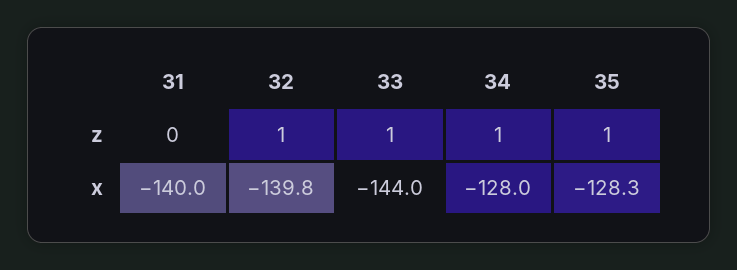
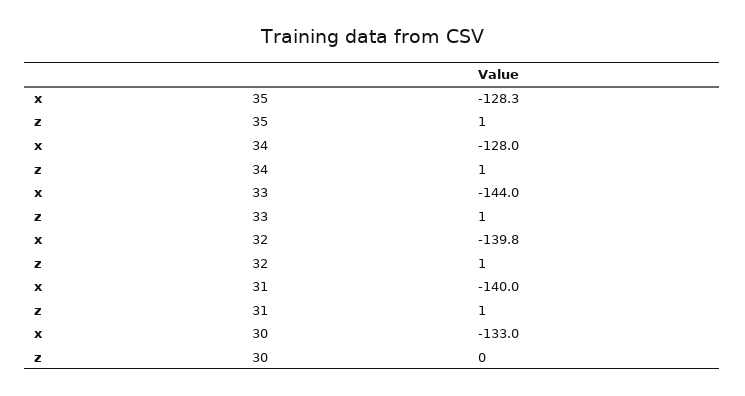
  {
    "31": {
-     "z": 0,
+     "z": 1,
      "x": -140
    },
    "32": {
      "z": 1,
      "x": -139.8
    },
    "33": {
      "z": 1,
      "x": -144
    },
    "34": {
      "z": 1,
      "x": -128
    },
    "35": {
      "z": 1,
      "x": -128.3
-   }
+   },
+   "30": {
+     "x": -133,
+     "z": 0
+   }
  }

